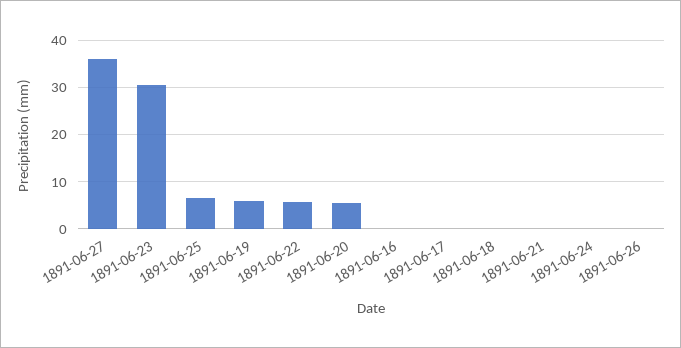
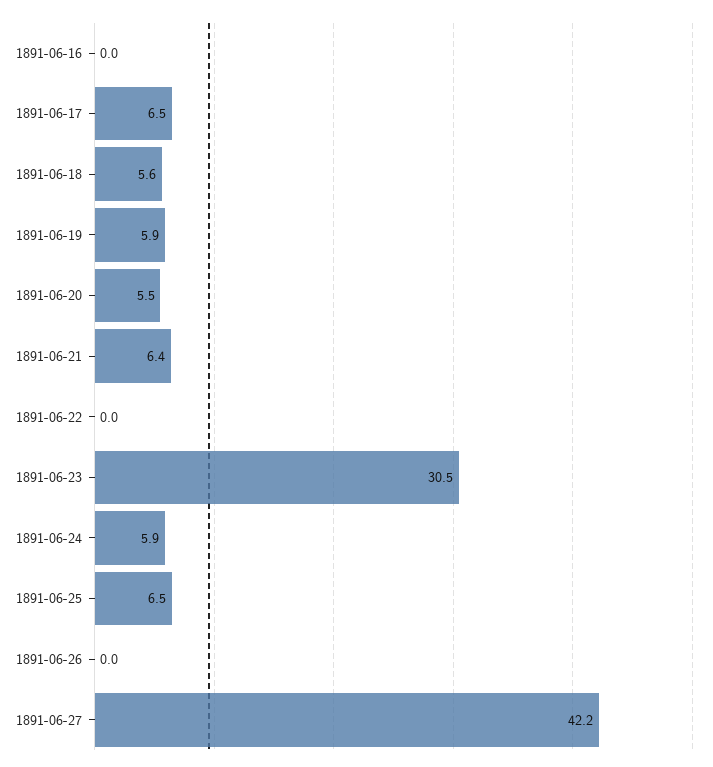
  {
-   "1891-06-27": 36,
+   "1891-06-27": 42.2,
    "1891-06-23": 30.5,
    "1891-06-25": 6.5,
    "1891-06-19": 5.9,
-   "1891-06-22": 6,
+   "1891-06-22": 0,
    "1891-06-20": 5.5,
    "1891-06-16": 0,
-   "1891-06-17": 0,
+   "1891-06-17": 6.5,
-   "1891-06-18": 0,
+   "1891-06-18": 5.6,
-   "1891-06-21": 0,
+   "1891-06-21": 6.4,
-   "1891-06-24": 0,
+   "1891-06-24": 5.9,
    "1891-06-26": 0
  }

